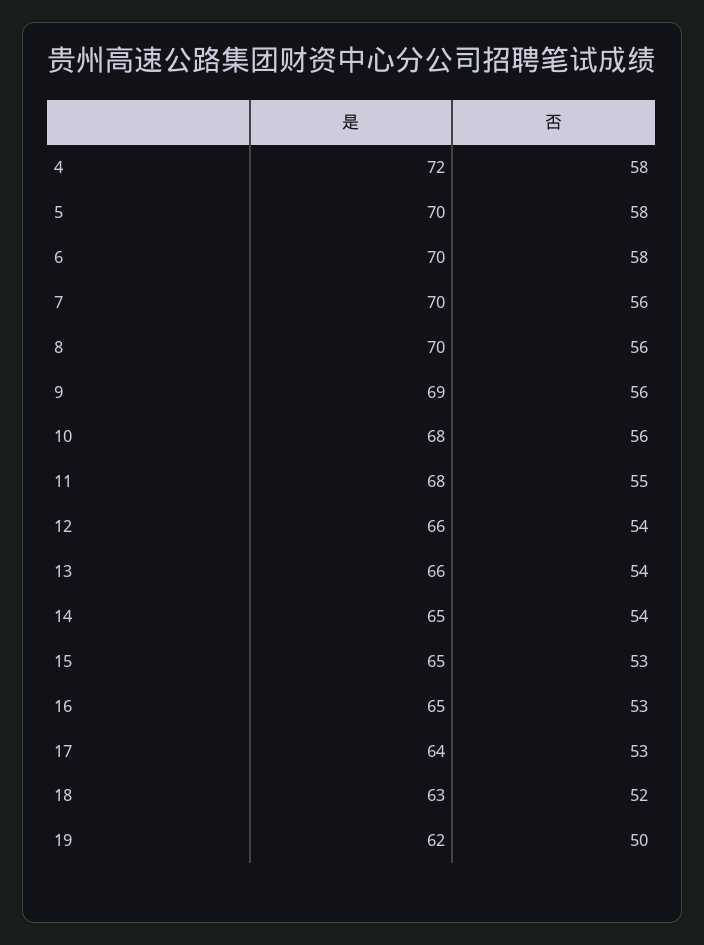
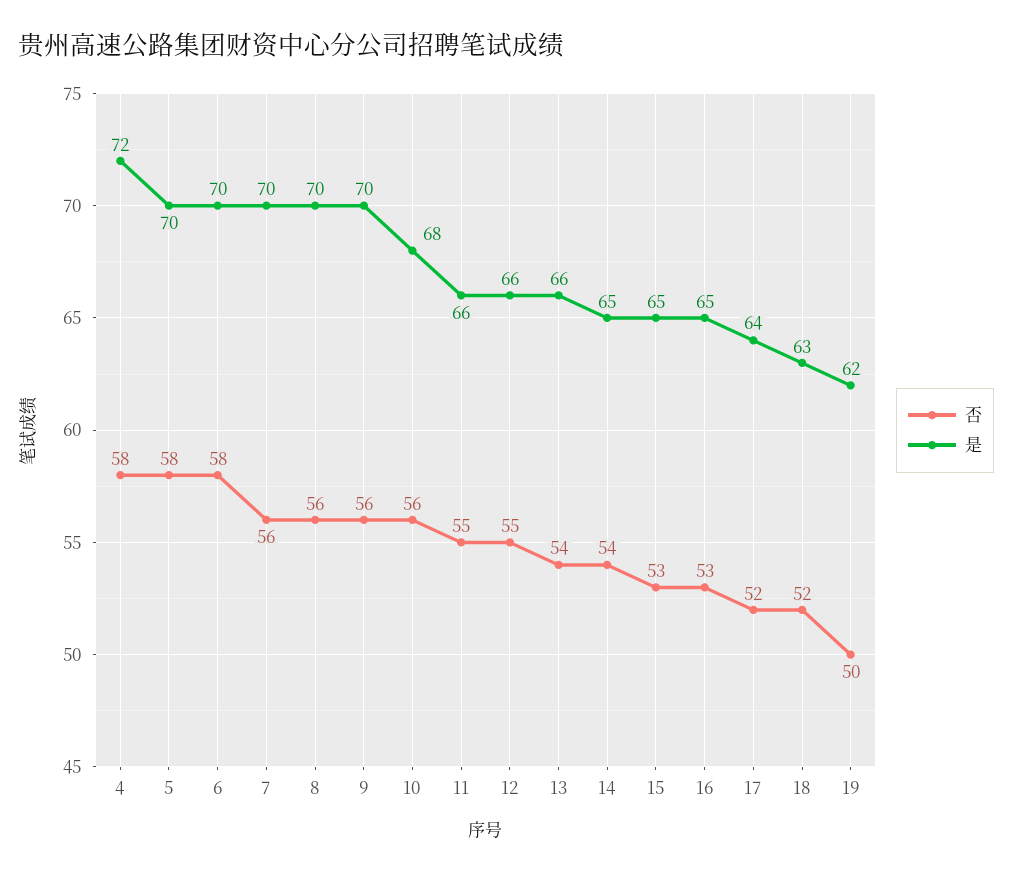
  {
    "是": {
      "4": 72,
      "5": 70,
      "6": 70,
      "7": 70,
      "8": 70,
-     "9": 69,
+     "9": 70,
      "10": 68,
-     "11": 68,
+     "11": 66,
      "12": 66,
      "13": 66,
      "14": 65,
      "15": 65,
      "16": 65,
      "17": 64,
      "18": 63,
      "19": 62
    },
    "否": {
      "4": 58,
      "5": 58,
      "6": 58,
      "7": 56,
      "8": 56,
      "9": 56,
      "10": 56,
      "11": 55,
-     "12": 54,
+     "12": 55,
      "13": 54,
      "14": 54,
      "15": 53,
      "16": 53,
-     "17": 53,
+     "17": 52,
      "18": 52,
      "19": 50
    }
  }

